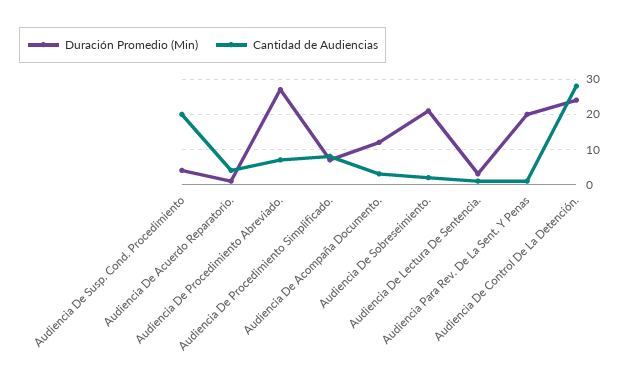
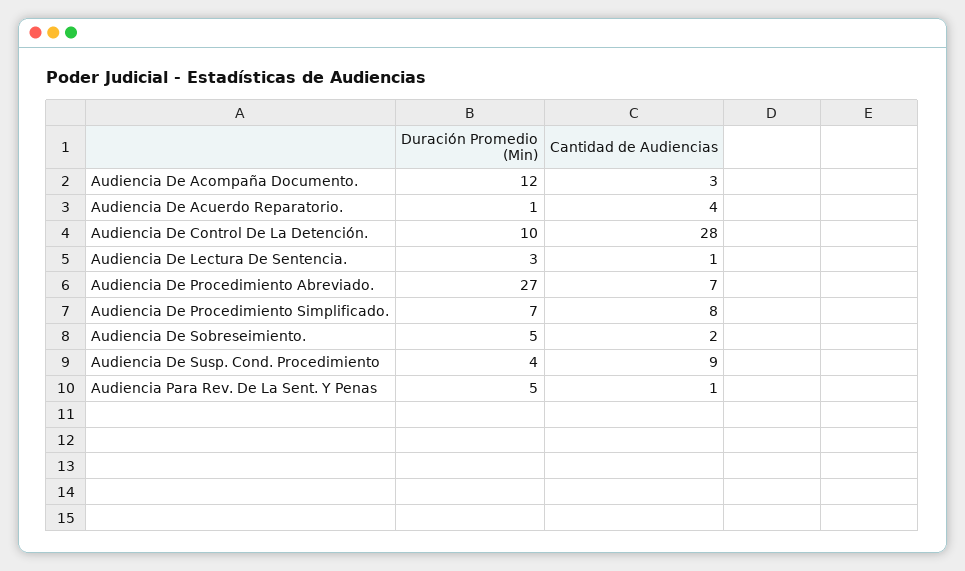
  {
    "Duración Promedio (Min)": {
      "Audiencia De Susp. Cond. Procedimiento": 4,
      "Audiencia De Acuerdo Reparatorio.": 1,
      "Audiencia De Procedimiento Abreviado.": 27,
      "Audiencia De Procedimiento Simplificado.": 7,
      "Audiencia De Acompaña Documento.": 12,
-     "Audiencia De Sobreseimiento.": 20,
+     "Audiencia De Sobreseimiento.": 5,
      "Audiencia De Lectura De Sentencia.": 3,
-     "Audiencia Para Rev. De La Sent. Y Penas": 20,
+     "Audiencia Para Rev. De La Sent. Y Penas": 5,
-     "Audiencia De Control De La Detención.": 25
+     "Audiencia De Control De La Detención.": 10
    },
    "Cantidad de Audiencias": {
-     "Audiencia De Susp. Cond. Procedimiento": 20,
+     "Audiencia De Susp. Cond. Procedimiento": 9,
      "Audiencia De Acuerdo Reparatorio.": 4,
      "Audiencia De Procedimiento Abreviado.": 7,
      "Audiencia De Procedimiento Simplificado.": 8,
      "Audiencia De Acompaña Documento.": 3,
      "Audiencia De Sobreseimiento.": 2,
      "Audiencia De Lectura De Sentencia.": 1,
      "Audiencia Para Rev. De La Sent. Y Penas": 1,
      "Audiencia De Control De La Detención.": 28
    }
  }

